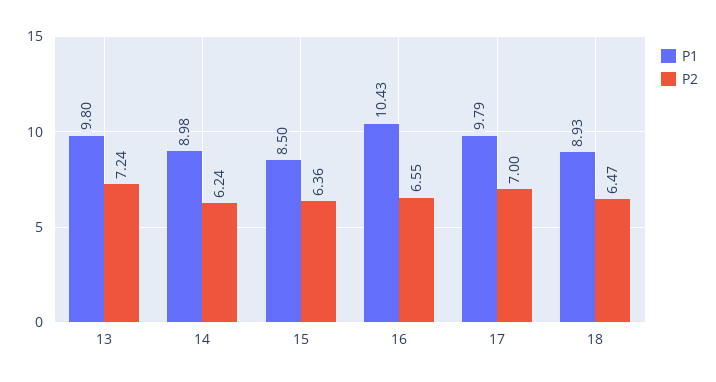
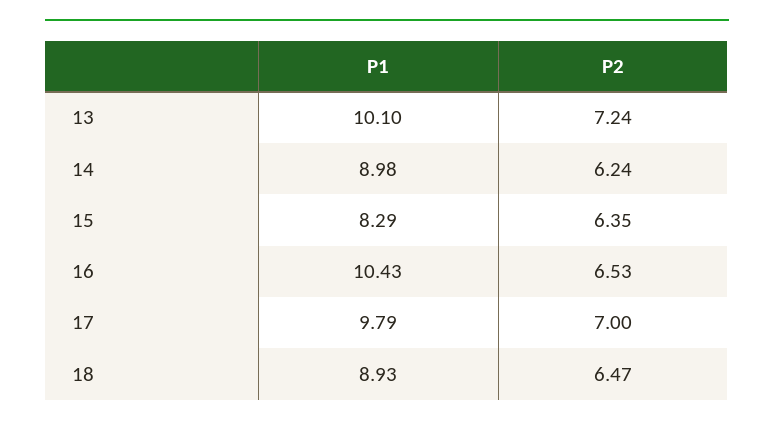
  {
    "P1": {
-     "13": 9.8,
+     "13": 10.1,
      "14": 8.98,
-     "15": 8.5,
+     "15": 8.29,
      "16": 10.43,
      "17": 9.79,
      "18": 8.93
    },
    "P2": {
      "13": 7.24,
      "14": 6.24,
-     "15": 6.36,
+     "15": 6.35,
-     "16": 6.55,
+     "16": 6.53,
      "17": 7,
      "18": 6.47
    }
  }

